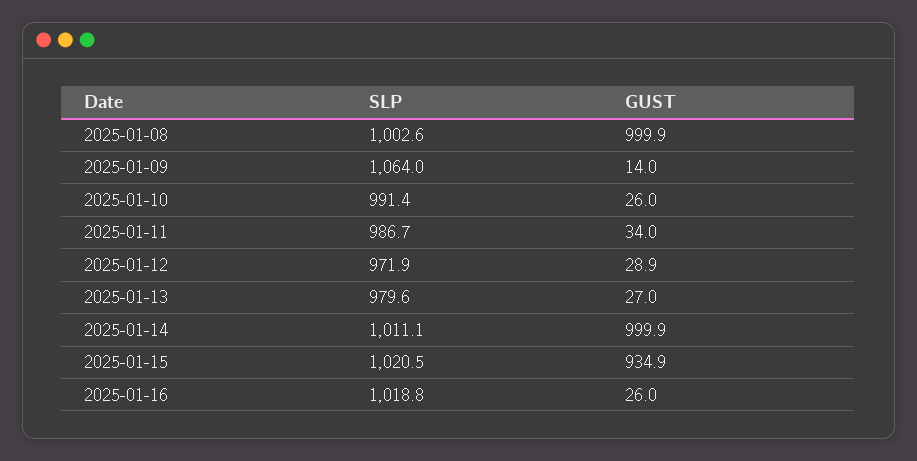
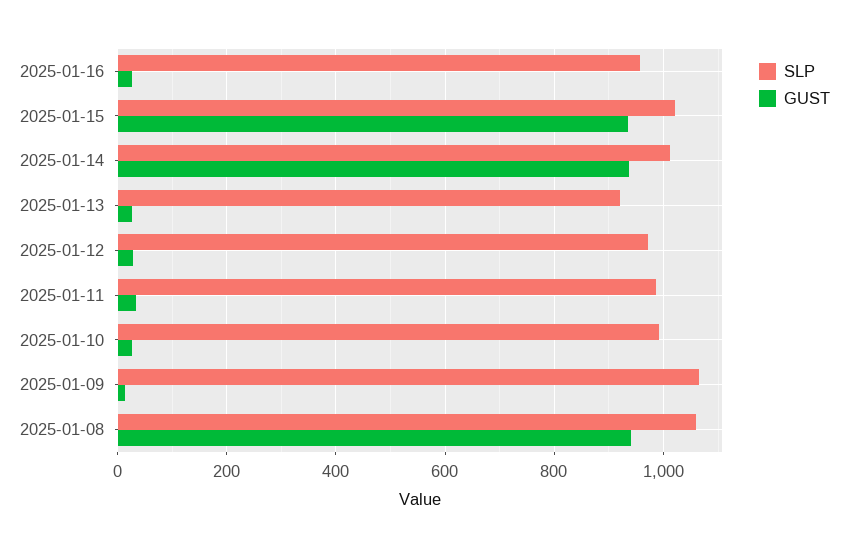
  {
    "SLP": {
-     "2025-01-08": 1002.6,
+     "2025-01-08": 1060,
      "2025-01-09": 1064,
      "2025-01-10": 991.4,
      "2025-01-11": 986.7,
      "2025-01-12": 971.9,
-     "2025-01-13": 979.6,
+     "2025-01-13": 920,
      "2025-01-14": 1011.1,
      "2025-01-15": 1020.5,
-     "2025-01-16": 1018.8
+     "2025-01-16": 960
    },
    "GUST": {
-     "2025-01-08": 999.9,
+     "2025-01-08": 940,
      "2025-01-09": 14,
      "2025-01-10": 26,
      "2025-01-11": 34,
      "2025-01-12": 28.9,
      "2025-01-13": 27,
-     "2025-01-14": 999.9,
+     "2025-01-14": 940,
      "2025-01-15": 934.9,
      "2025-01-16": 26
    }
  }

